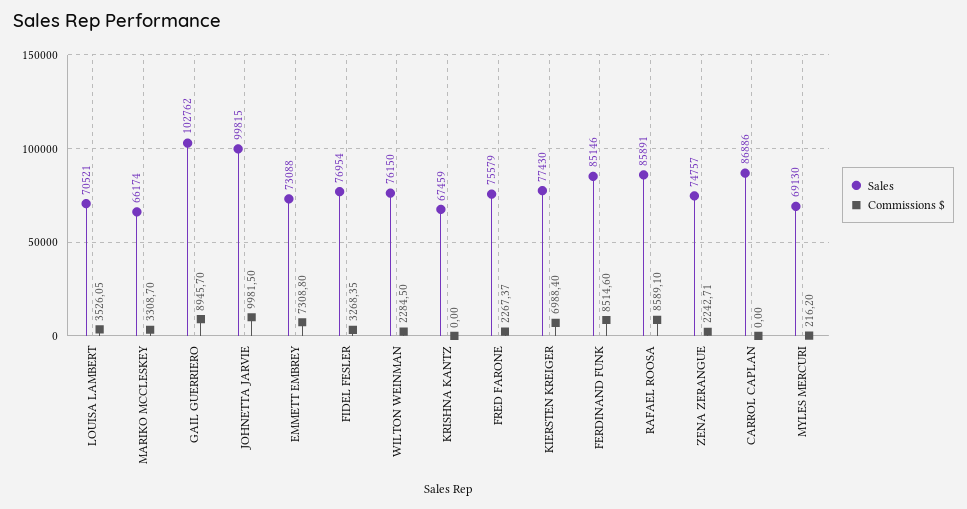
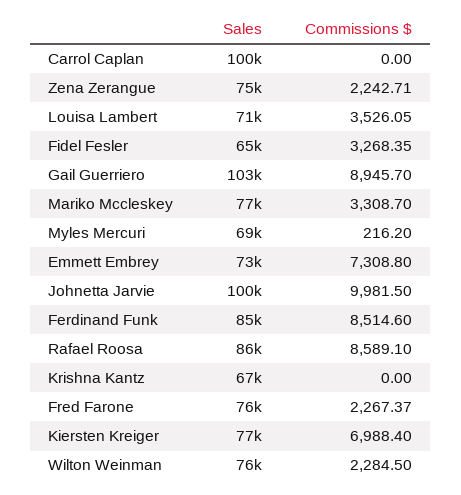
  {
    "Sales": {
      "LOUISA LAMBERT": 70521,
-     "MARIKO MCCLESKEY": 66174,
+     "MARIKO MCCLESKEY": 77000,
      "GAIL GUERRIERO": 102762,
      "JOHNETTA JARVIE": 99815,
      "EMMETT EMBREY": 73088,
-     "FIDEL FESLER": 76954,
+     "FIDEL FESLER": 65000,
      "WILTON WEINMAN": 76150,
      "KRISHNA KANTZ": 67459,
      "FRED FARONE": 75579,
      "KIERSTEN KREIGER": 77430,
      "FERDINAND FUNK": 85146,
      "RAFAEL ROOSA": 85891,
      "ZENA ZERANGUE": 74757,
-     "CARROL CAPLAN": 86886,
+     "CARROL CAPLAN": 100000,
      "MYLES MERCURI": 69130
    },
    "Commissions $": {
      "LOUISA LAMBERT": 3526.05,
      "MARIKO MCCLESKEY": 3308.7,
      "GAIL GUERRIERO": 8945.7,
      "JOHNETTA JARVIE": 9981.5,
      "EMMETT EMBREY": 7308.8,
      "FIDEL FESLER": 3268.35,
      "WILTON WEINMAN": 2284.5,
      "KRISHNA KANTZ": 0,
      "FRED FARONE": 2267.37,
      "KIERSTEN KREIGER": 6988.4,
      "FERDINAND FUNK": 8514.6,
      "RAFAEL ROOSA": 8589.1,
      "ZENA ZERANGUE": 2242.71,
      "CARROL CAPLAN": 0,
      "MYLES MERCURI": 216.2
    }
  }

